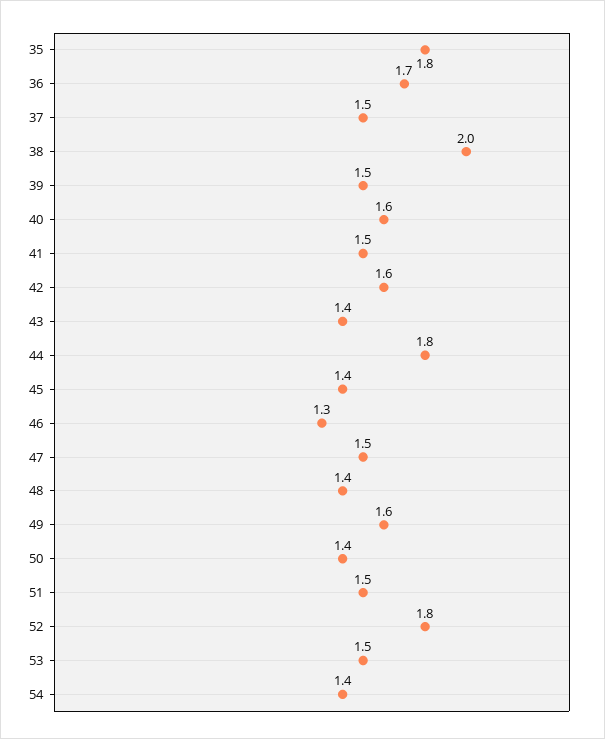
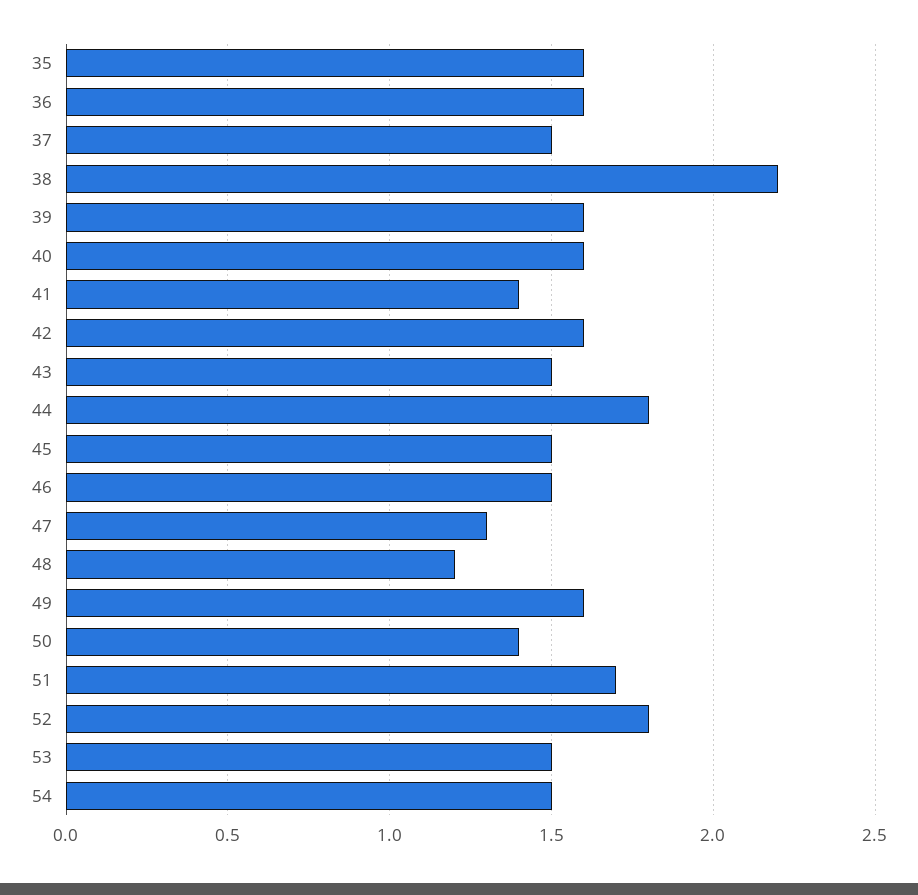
  {
-   "35": 1.8,
+   "35": 1.6,
-   "36": 1.7,
+   "36": 1.6,
    "37": 1.5,
-   "38": 2,
+   "38": 2.2,
-   "39": 1.5,
+   "39": 1.6,
    "40": 1.6,
-   "41": 1.5,
+   "41": 1.4,
    "42": 1.6,
-   "43": 1.4,
+   "43": 1.5,
    "44": 1.8,
-   "45": 1.4,
+   "45": 1.5,
-   "46": 1.3,
+   "46": 1.5,
-   "47": 1.5,
+   "47": 1.3,
-   "48": 1.4,
+   "48": 1.2,
    "49": 1.6,
    "50": 1.4,
-   "51": 1.5,
+   "51": 1.7,
    "52": 1.8,
    "53": 1.5,
-   "54": 1.4
+   "54": 1.5
  }

